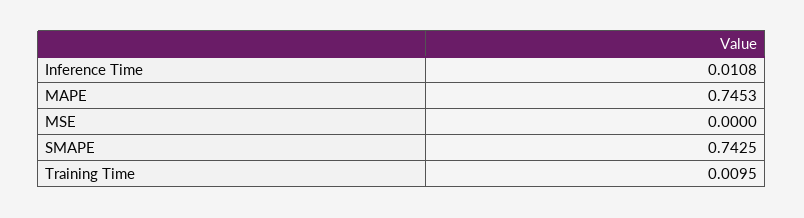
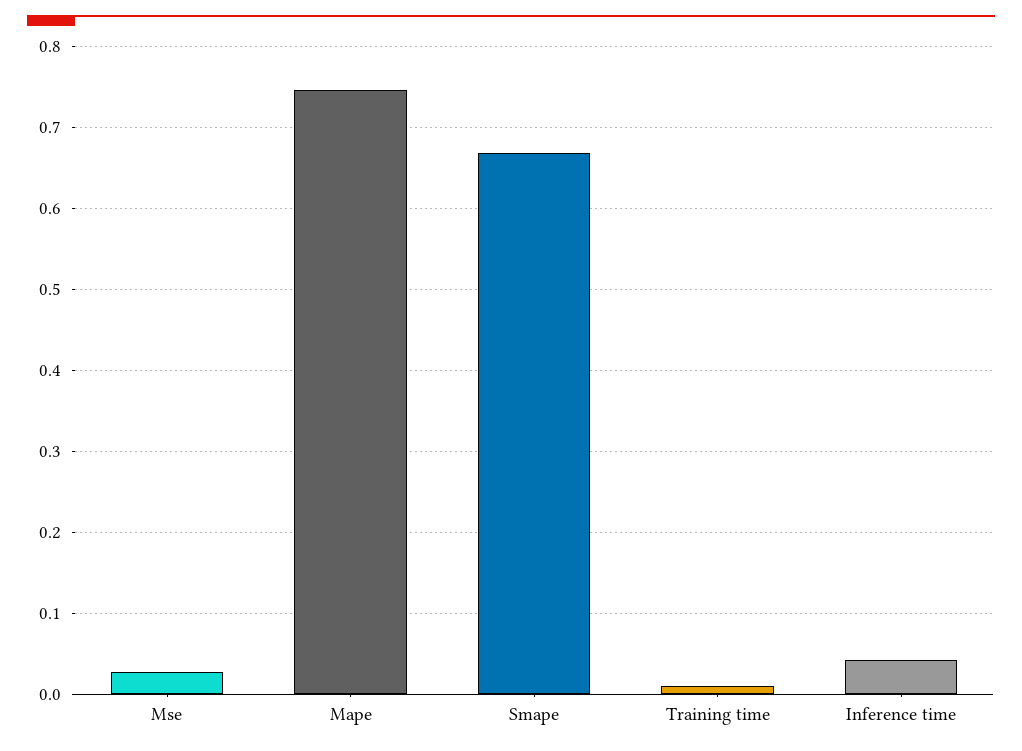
  {
-   "Inference Time": 0.0108,
+   "Inference Time": 0.04,
    "MAPE": 0.7453,
-   "MSE": 0,
+   "MSE": 0.03,
-   "SMAPE": 0.7425,
+   "SMAPE": 0.67,
    "Training Time": 0.0095
  }

